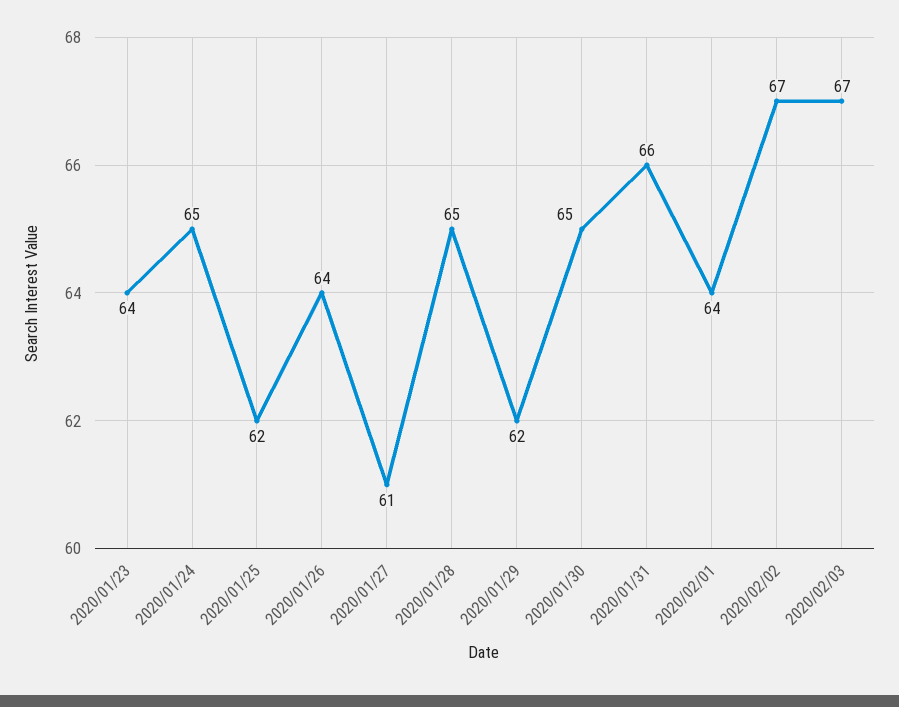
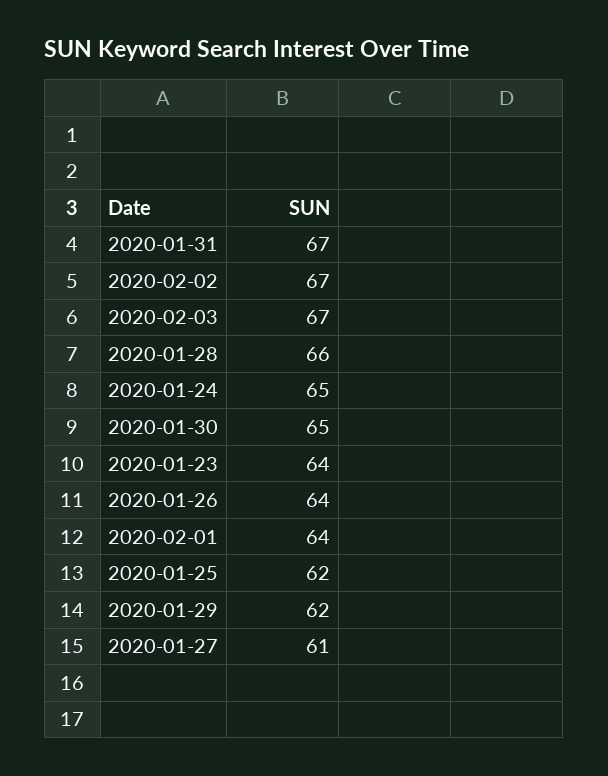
  {
    "2020/01/23": 64,
    "2020/01/24": 65,
    "2020/01/25": 62,
    "2020/01/26": 64,
    "2020/01/27": 61,
-   "2020/01/28": 65,
+   "2020/01/28": 66,
    "2020/01/29": 62,
    "2020/01/30": 65,
-   "2020/01/31": 66,
+   "2020/01/31": 67,
    "2020/02/01": 64,
    "2020/02/02": 67,
    "2020/02/03": 67
  }

